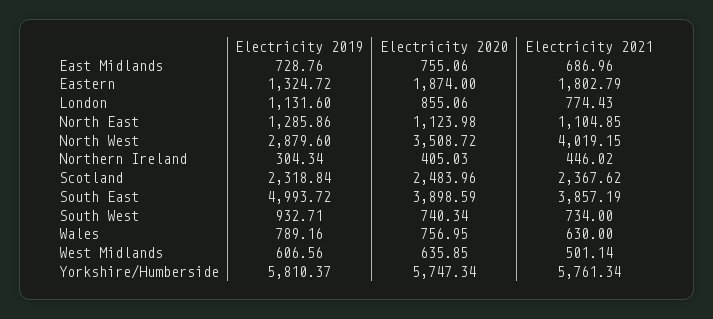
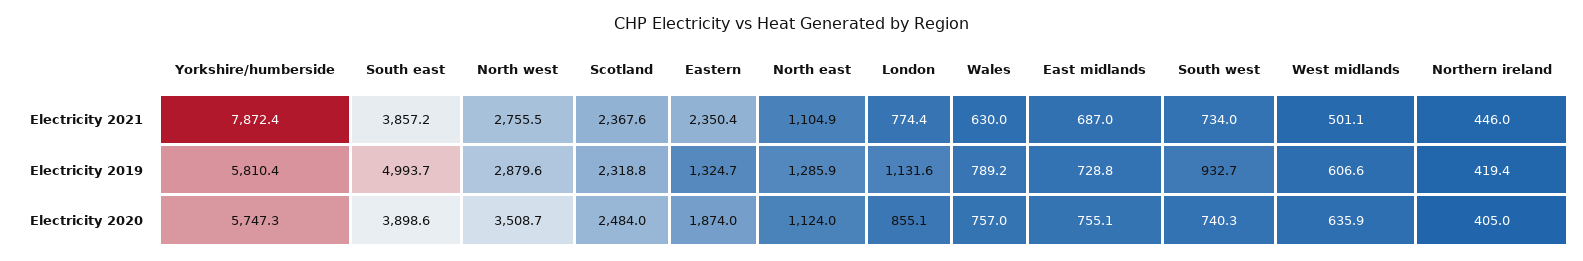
  {
    "Electricity 2019": {
      "East Midlands": 728.76,
      "Eastern": 1324.72,
      "London": 1131.6,
      "North East": 1285.86,
      "North West": 2879.6,
-     "Northern Ireland": 304.34,
+     "Northern Ireland": 419.4,
      "Scotland": 2318.84,
      "South East": 4993.72,
      "South West": 932.71,
      "Wales": 789.16,
      "West Midlands": 606.56,
      "Yorkshire/Humberside": 5810.37
    },
    "Electricity 2020": {
      "East Midlands": 755.06,
      "Eastern": 1874,
      "London": 855.06,
      "North East": 1123.98,
      "North West": 3508.72,
      "Northern Ireland": 405.03,
      "Scotland": 2483.96,
      "South East": 3898.59,
      "South West": 740.34,
      "Wales": 756.95,
      "West Midlands": 635.85,
      "Yorkshire/Humberside": 5747.34
    },
    "Electricity 2021": {
      "East Midlands": 686.96,
-     "Eastern": 1802.79,
+     "Eastern": 2350.4,
      "London": 774.43,
      "North East": 1104.85,
-     "North West": 4019.15,
+     "North West": 2755.5,
      "Northern Ireland": 446.02,
      "Scotland": 2367.62,
      "South East": 3857.19,
      "South West": 734,
      "Wales": 630,
      "West Midlands": 501.14,
-     "Yorkshire/Humberside": 5761.34
+     "Yorkshire/Humberside": 7872.4
    }
  }

